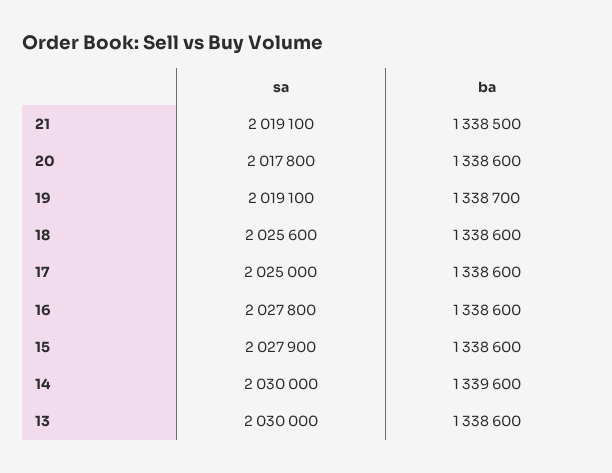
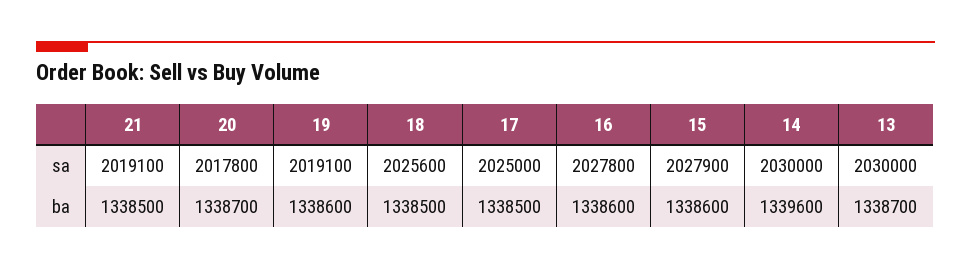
  {
    "sa": {
      "21": 2019100,
      "20": 2017800,
      "19": 2019100,
      "18": 2025600,
      "17": 2025000,
      "16": 2027800,
      "15": 2027900,
      "14": 2030000,
      "13": 2030000
    },
    "ba": {
      "21": 1338500,
-     "20": 1338600,
+     "20": 1338700,
-     "19": 1338700,
+     "19": 1338600,
-     "18": 1338600,
+     "18": 1338500,
-     "17": 1338600,
+     "17": 1338500,
      "16": 1338600,
      "15": 1338600,
      "14": 1339600,
-     "13": 1338600
+     "13": 1338700
    }
  }

